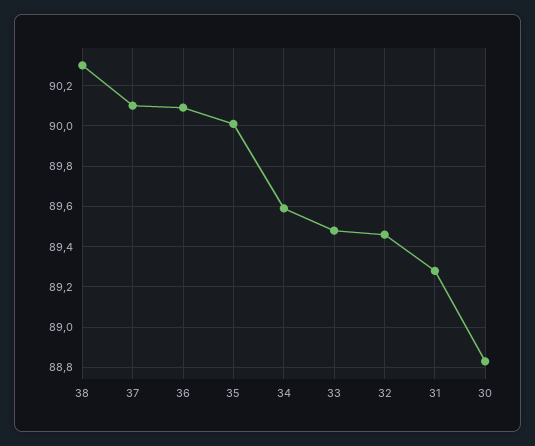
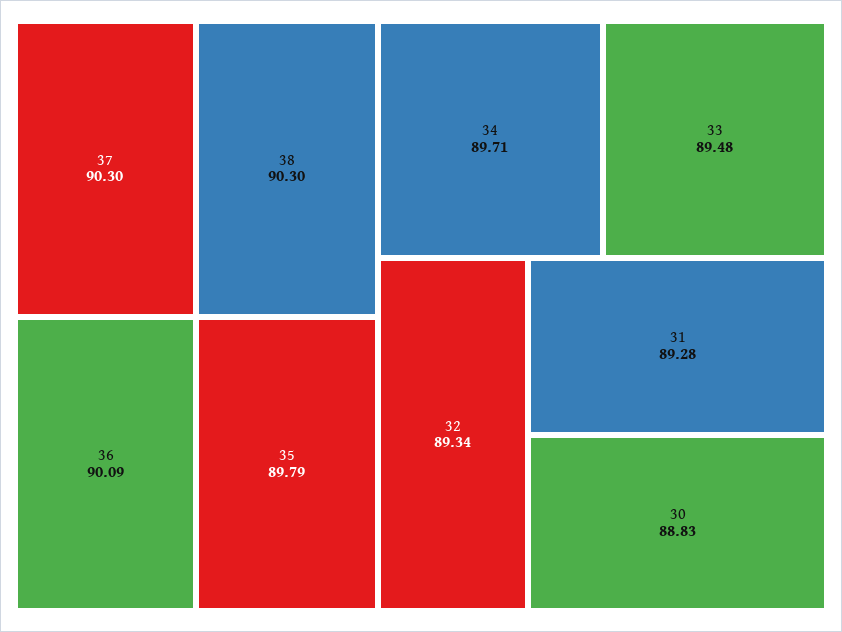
  {
    "38": 90.3,
-   "37": 90.1,
+   "37": 90.3,
    "36": 90.09,
-   "35": 90,
+   "35": 89.79,
-   "34": 89.6,
+   "34": 89.71,
    "33": 89.48,
-   "32": 89.45,
+   "32": 89.34,
    "31": 89.28,
    "30": 88.83
  }

